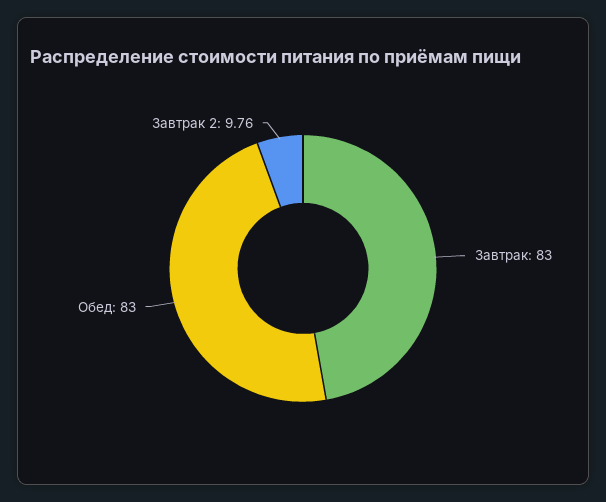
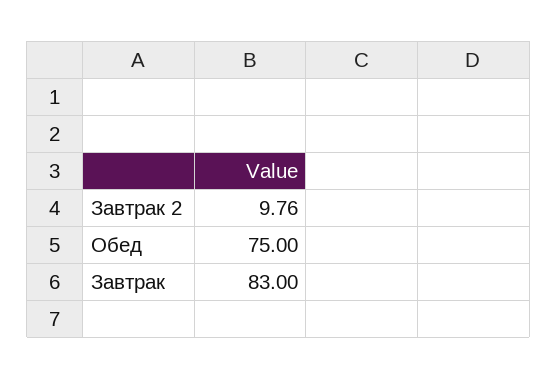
  {
    "Завтрак": 83,
-   "Обед": 83,
+   "Обед": 75,
    "Завтрак 2": 9.76
  }

